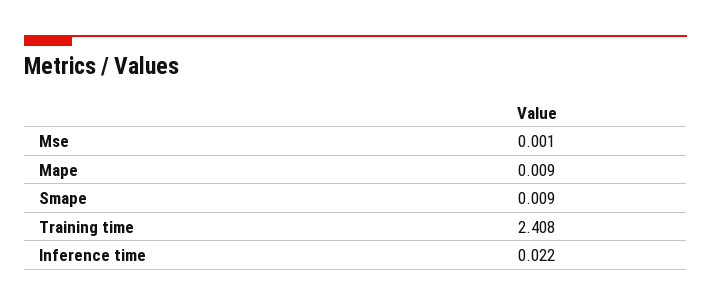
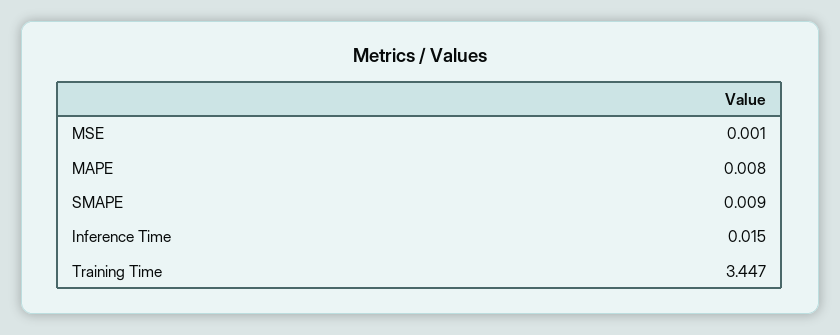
  {
    "Mse": 0.001,
-   "Mape": 0.009,
+   "Mape": 0.008,
    "Smape": 0.009,
-   "Training time": 2.408,
+   "Training time": 3.447,
-   "Inference time": 0.022
+   "Inference time": 0.015
  }

